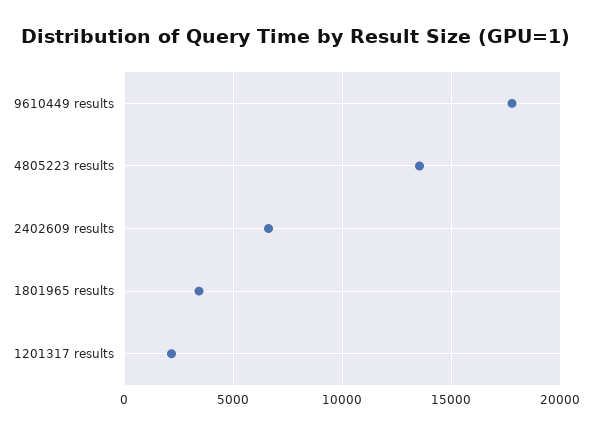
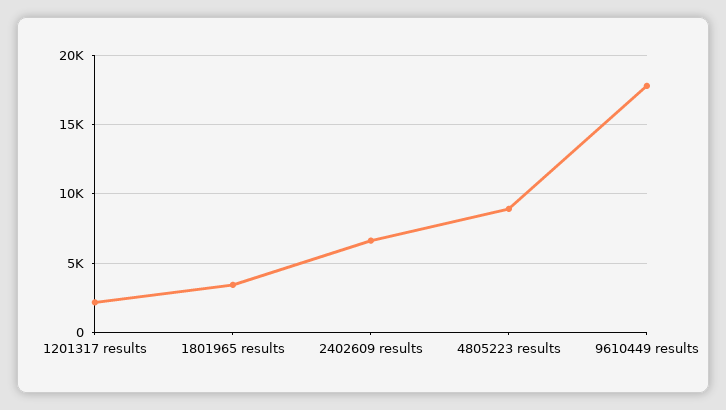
  {
    "9610449 results": 18000,
-   "4805223 results": 13500,
+   "4805223 results": 9000,
    "2402609 results": 6500,
    "1801965 results": 3500,
    "1201317 results": 2000
  }

